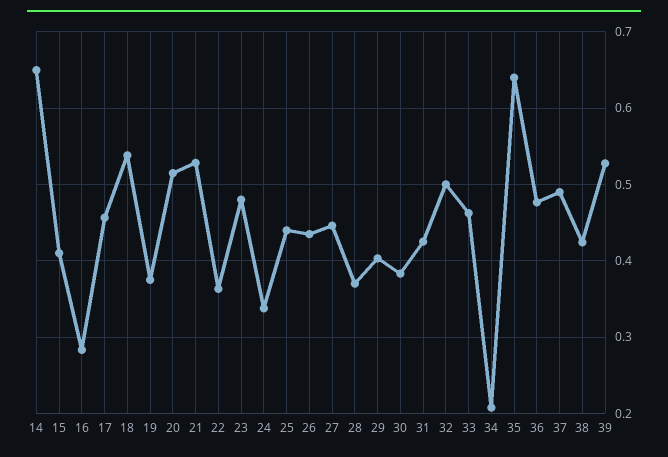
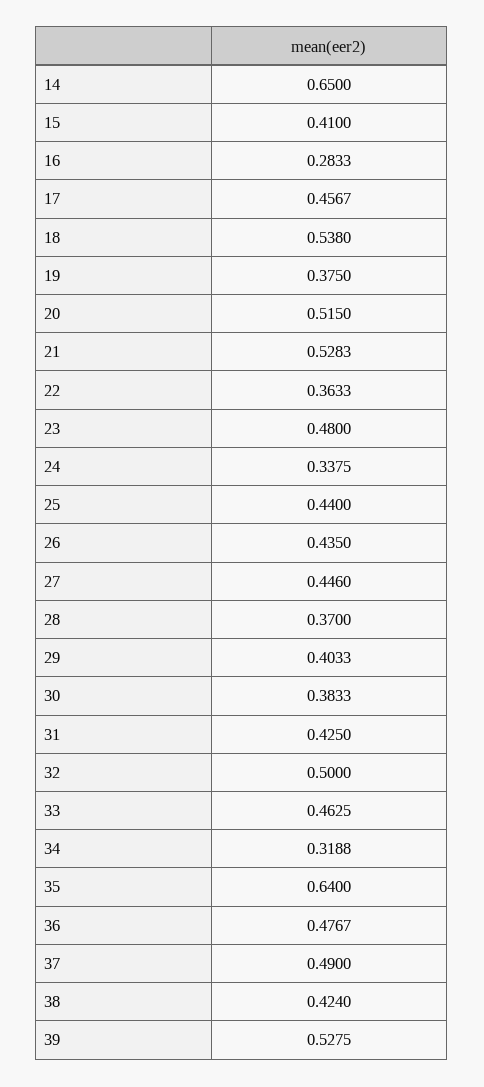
  {
    "14": 0.65,
    "15": 0.41,
    "16": 0.2833,
    "17": 0.4567,
    "18": 0.538,
    "19": 0.375,
    "20": 0.515,
    "21": 0.5283,
    "22": 0.3633,
    "23": 0.48,
    "24": 0.3375,
    "25": 0.44,
    "26": 0.435,
    "27": 0.446,
    "28": 0.37,
    "29": 0.4033,
    "30": 0.3833,
    "31": 0.425,
    "32": 0.5,
    "33": 0.4625,
-   "34": 0.21,
+   "34": 0.3188,
    "35": 0.64,
    "36": 0.4767,
    "37": 0.49,
    "38": 0.424,
    "39": 0.5275
  }

